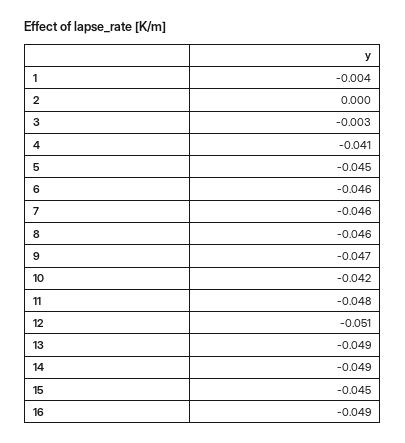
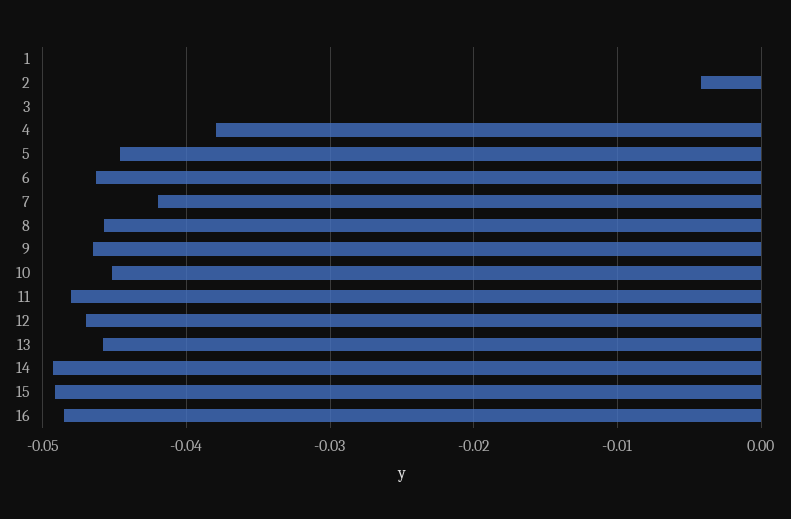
  {
-   "1": -0.004,
+   "1": 0,
-   "2": 0,
+   "2": -0.004,
-   "3": -0.003,
+   "3": 0,
-   "4": -0.041,
+   "4": -0.038,
    "5": -0.045,
    "6": -0.046,
-   "7": -0.046,
+   "7": -0.042,
    "8": -0.046,
    "9": -0.047,
-   "10": -0.042,
+   "10": -0.045,
    "11": -0.048,
-   "12": -0.051,
+   "12": -0.047,
-   "13": -0.049,
+   "13": -0.046,
    "14": -0.049,
-   "15": -0.045,
+   "15": -0.049,
    "16": -0.049
  }

